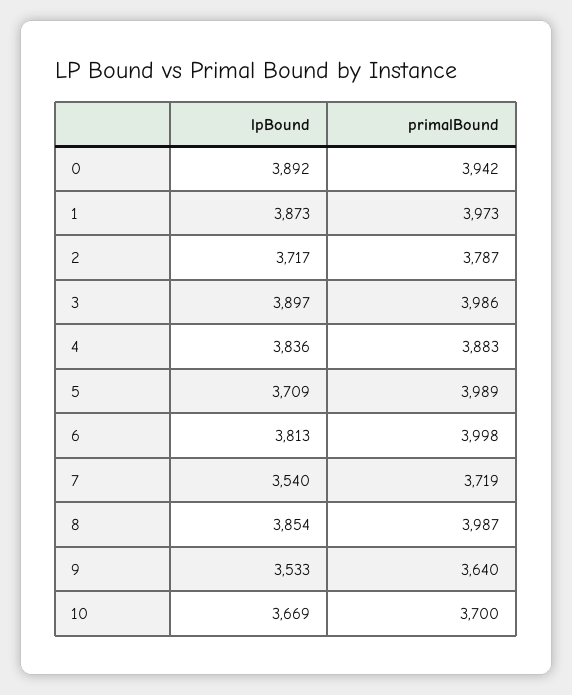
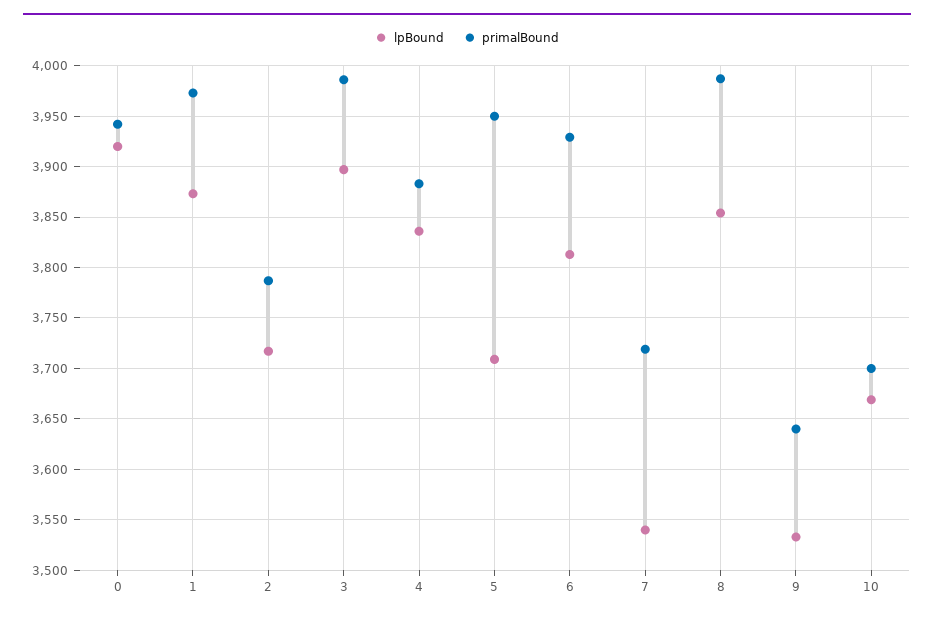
  {
    "lpBound": {
-     "0": 3892,
+     "0": 3920,
      "1": 3873,
      "2": 3717,
      "3": 3897,
      "4": 3836,
      "5": 3709,
      "6": 3813,
      "7": 3540,
      "8": 3854,
      "9": 3533,
      "10": 3669
    },
    "primalBound": {
      "0": 3942,
      "1": 3973,
      "2": 3787,
      "3": 3986,
      "4": 3883,
-     "5": 3989,
+     "5": 3950,
-     "6": 3998,
+     "6": 3930,
      "7": 3719,
      "8": 3987,
      "9": 3640,
      "10": 3700
    }
  }

